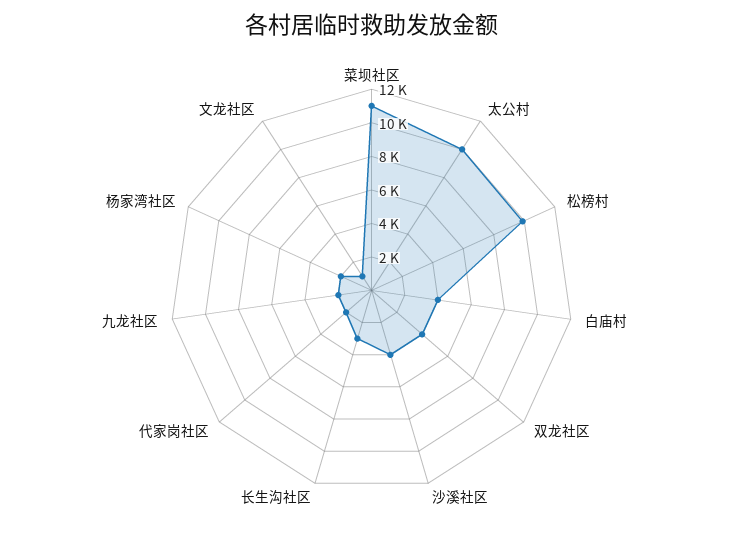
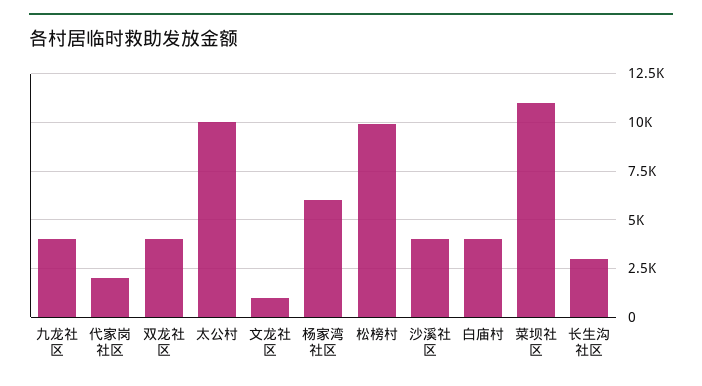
  {
    "菜坝社区": 11000,
    "太公村": 10000,
    "松榜村": 10000,
    "白庙村": 4000,
    "双龙社区": 4000,
    "沙溪社区": 4000,
    "长生沟社区": 3000,
    "代家岗社区": 2000,
-   "九龙社区": 2000,
+   "九龙社区": 4000,
-   "杨家湾社区": 2000,
+   "杨家湾社区": 6000,
    "文龙社区": 1000
  }

